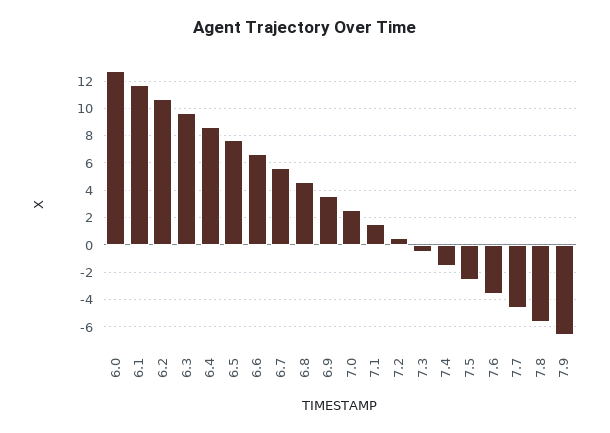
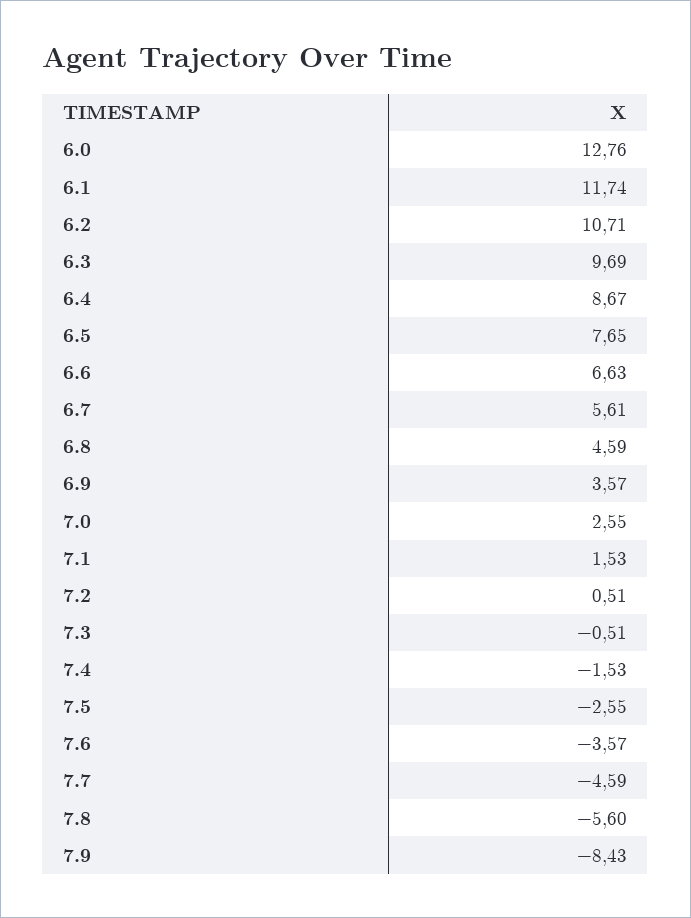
  {
    "6.0": 12.76,
    "6.1": 11.74,
    "6.2": 10.71,
    "6.3": 9.69,
    "6.4": 8.67,
    "6.5": 7.65,
    "6.6": 6.63,
    "6.7": 5.61,
    "6.8": 4.59,
    "6.9": 3.57,
    "7.0": 2.55,
    "7.1": 1.53,
    "7.2": 0.51,
    "7.3": -0.51,
    "7.4": -1.53,
    "7.5": -2.55,
    "7.6": -3.57,
    "7.7": -4.59,
    "7.8": -5.6,
-   "7.9": -6.5
+   "7.9": -8.43
  }

